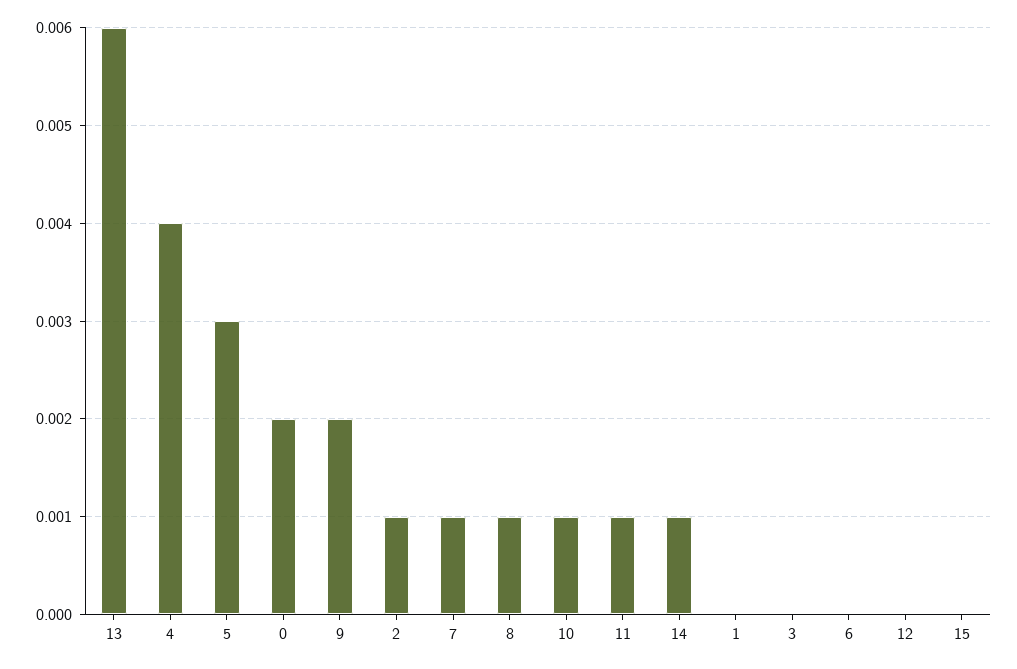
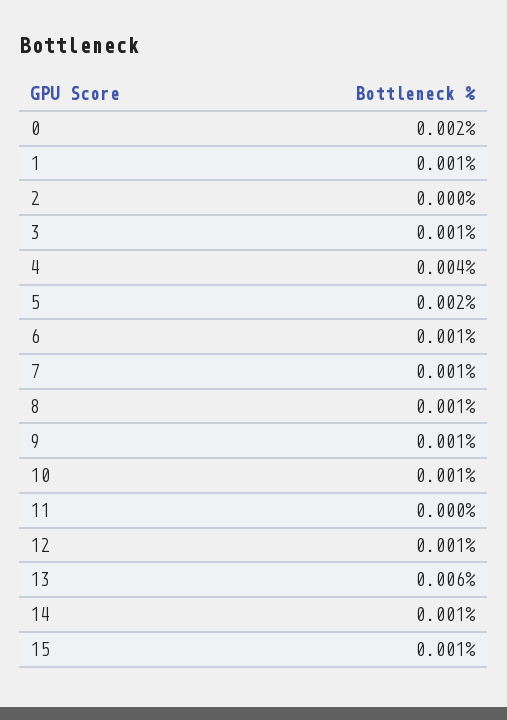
  {
    "13": 0.006,
    "4": 0.004,
-   "5": 0.003,
+   "5": 0.002,
    "0": 0.002,
-   "9": 0.002,
+   "9": 0.001,
-   "2": 0.001,
+   "2": 0,
    "7": 0.001,
    "8": 0.001,
    "10": 0.001,
-   "11": 0.001,
+   "11": 0,
    "14": 0.001,
-   "1": 0,
+   "1": 0.001,
-   "3": 0,
+   "3": 0.001,
-   "6": 0,
+   "6": 0.001,
-   "12": 0,
+   "12": 0.001,
-   "15": 0
+   "15": 0.001
  }

